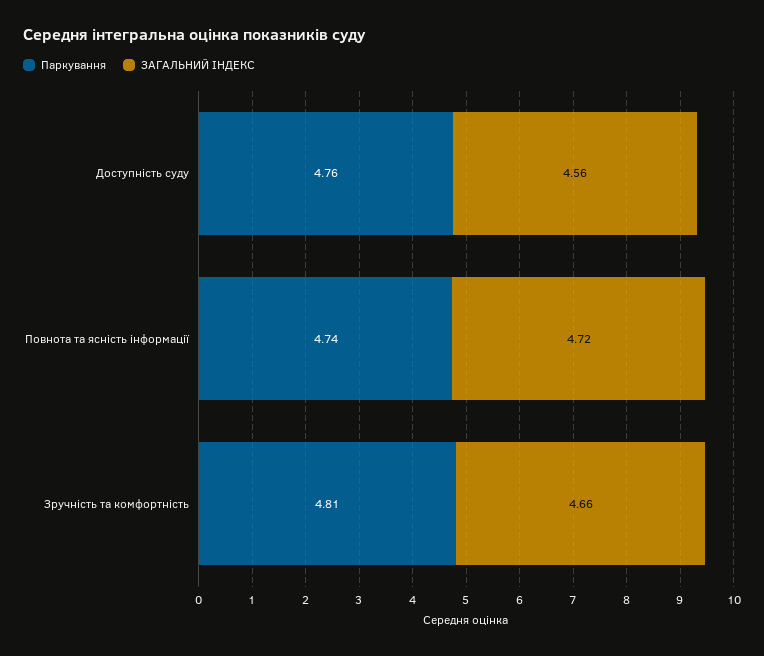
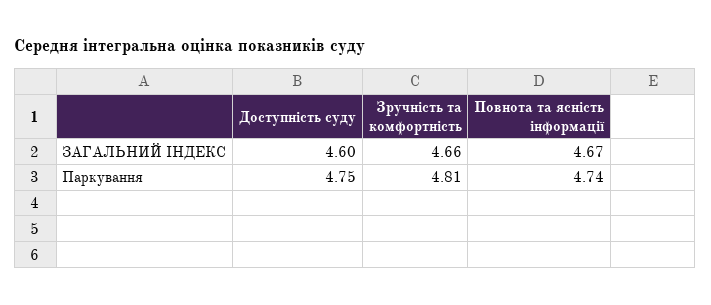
  {
    "Паркування": {
-     "Доступність суду": 4.76,
+     "Доступність суду": 4.75,
      "Повнота та ясність інформації": 4.74,
      "Зручність та комфортність": 4.81
    },
    "ЗАГАЛЬНИЙ ІНДЕКС": {
-     "Доступність суду": 4.56,
+     "Доступність суду": 4.6,
-     "Повнота та ясність інформації": 4.72,
+     "Повнота та ясність інформації": 4.67,
      "Зручність та комфортність": 4.66
    }
  }

